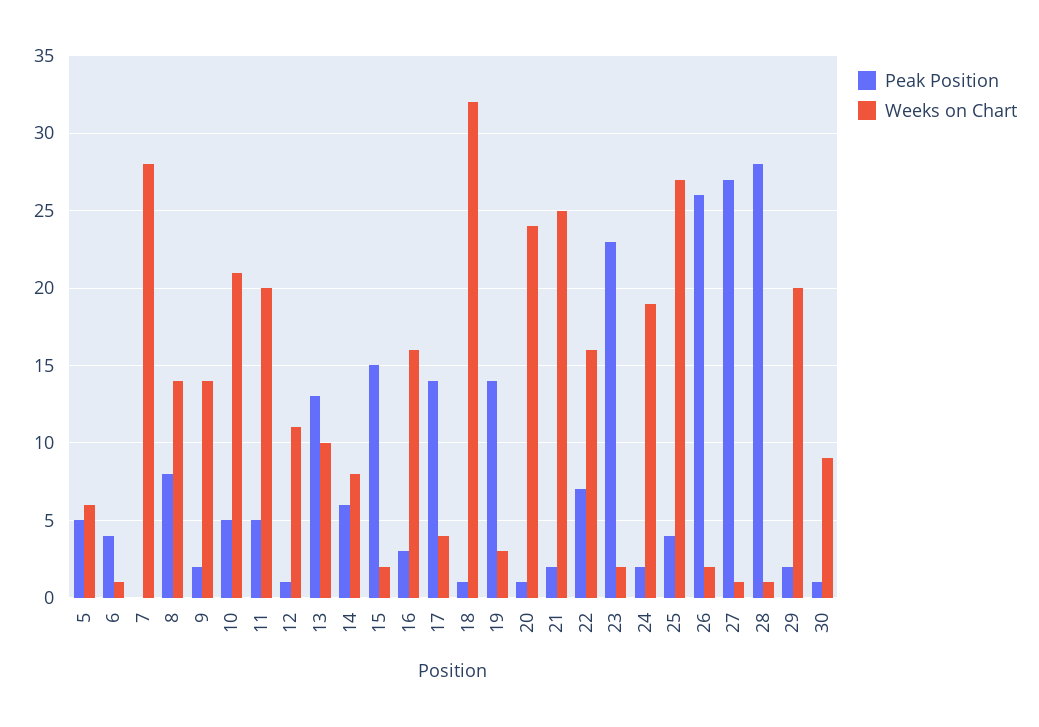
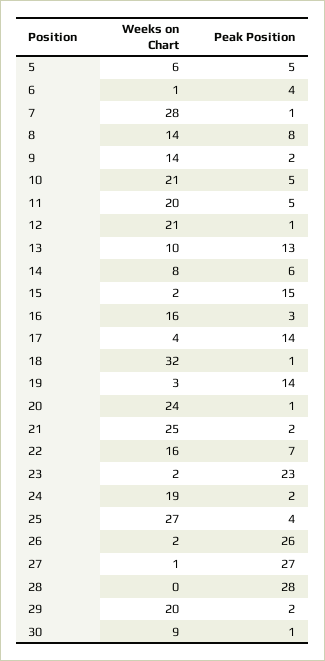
  {
    "Peak Position": {
      "5": 5,
      "6": 4,
-     "7": 0,
+     "7": 1,
      "8": 8,
      "9": 2,
      "10": 5,
      "11": 5,
      "12": 1,
      "13": 13,
      "14": 6,
      "15": 15,
      "16": 3,
      "17": 14,
      "18": 1,
      "19": 14,
      "20": 1,
      "21": 2,
      "22": 7,
      "23": 23,
      "24": 2,
      "25": 4,
      "26": 26,
      "27": 27,
      "28": 28,
      "29": 2,
      "30": 1
    },
    "Weeks on Chart": {
      "5": 6,
      "6": 1,
      "7": 28,
      "8": 14,
      "9": 14,
      "10": 21,
      "11": 20,
-     "12": 11,
+     "12": 21,
      "13": 10,
      "14": 8,
      "15": 2,
      "16": 16,
      "17": 4,
      "18": 32,
      "19": 3,
      "20": 24,
      "21": 25,
      "22": 16,
      "23": 2,
      "24": 19,
      "25": 27,
      "26": 2,
      "27": 1,
-     "28": 1,
+     "28": 0,
      "29": 20,
      "30": 9
    }
  }

